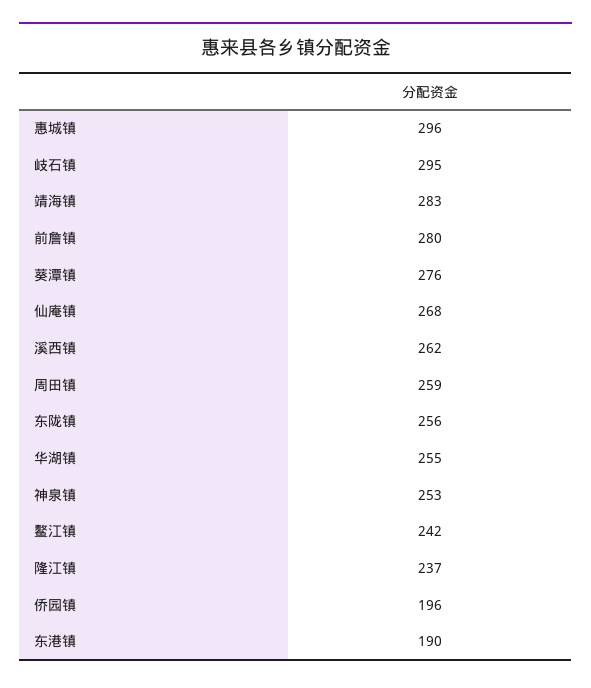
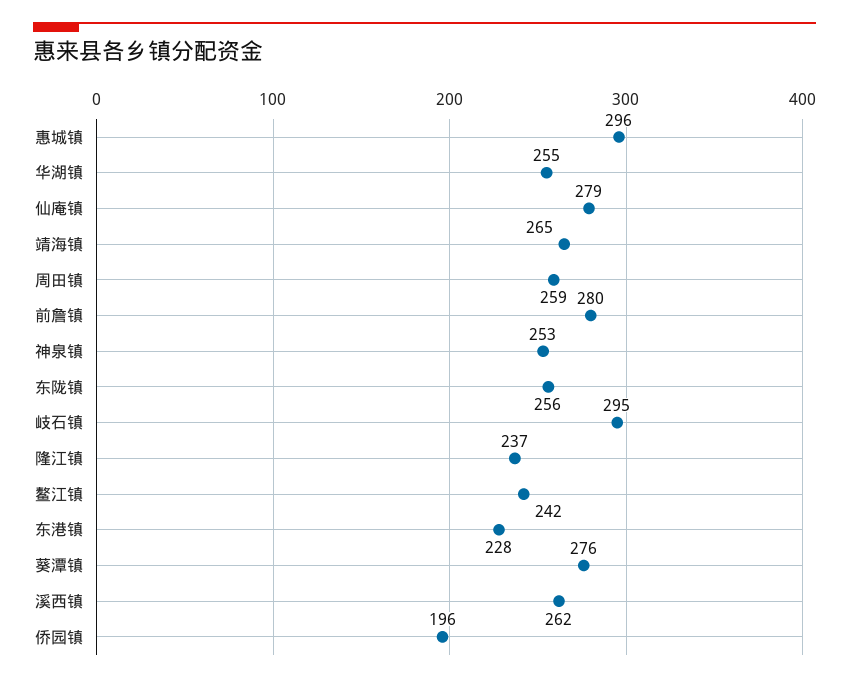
  {
    "惠城镇": 296,
    "岐石镇": 295,
-   "靖海镇": 283,
+   "靖海镇": 265,
    "前詹镇": 280,
    "葵潭镇": 276,
-   "仙庵镇": 268,
+   "仙庵镇": 279,
    "溪西镇": 262,
    "周田镇": 259,
    "东陇镇": 256,
    "华湖镇": 255,
    "神泉镇": 253,
    "鳌江镇": 242,
    "隆江镇": 237,
    "侨园镇": 196,
-   "东港镇": 190
+   "东港镇": 228
  }

